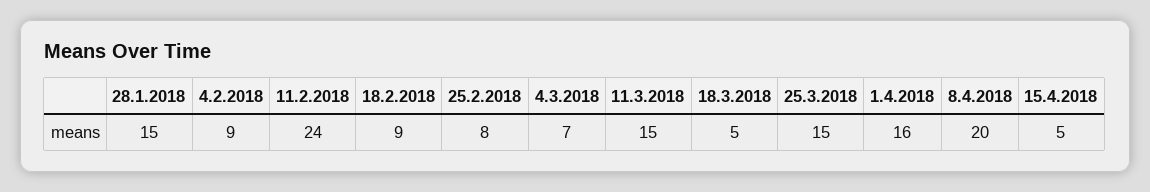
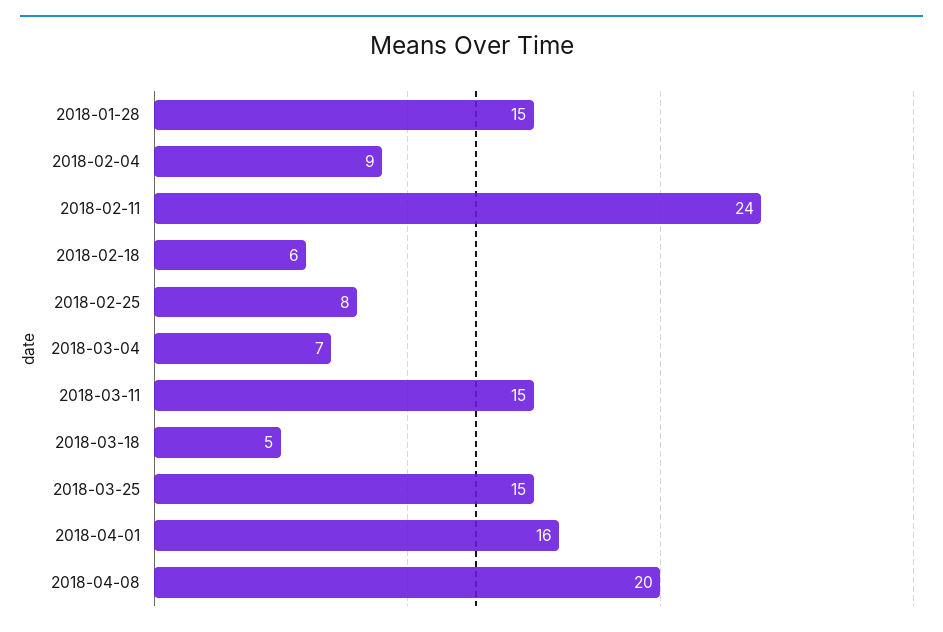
  {
    "28.1.2018": 15,
    "4.2.2018": 9,
    "11.2.2018": 24,
-   "18.2.2018": 9,
+   "18.2.2018": 6,
    "25.2.2018": 8,
    "4.3.2018": 7,
    "11.3.2018": 15,
    "18.3.2018": 5,
    "25.3.2018": 15,
    "1.4.2018": 16,
-   "8.4.2018": 20,
+   "8.4.2018": 20
-   "15.4.2018": 5
  }

